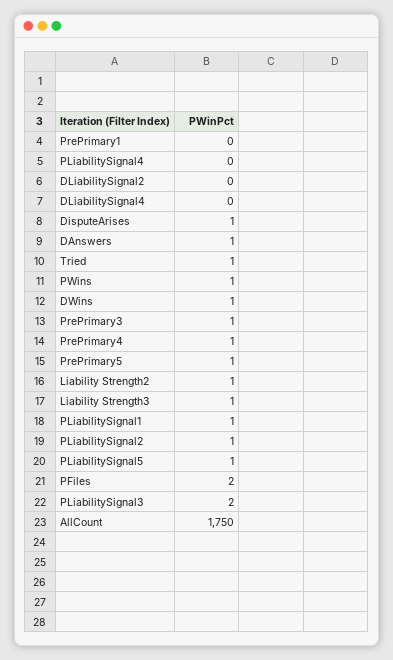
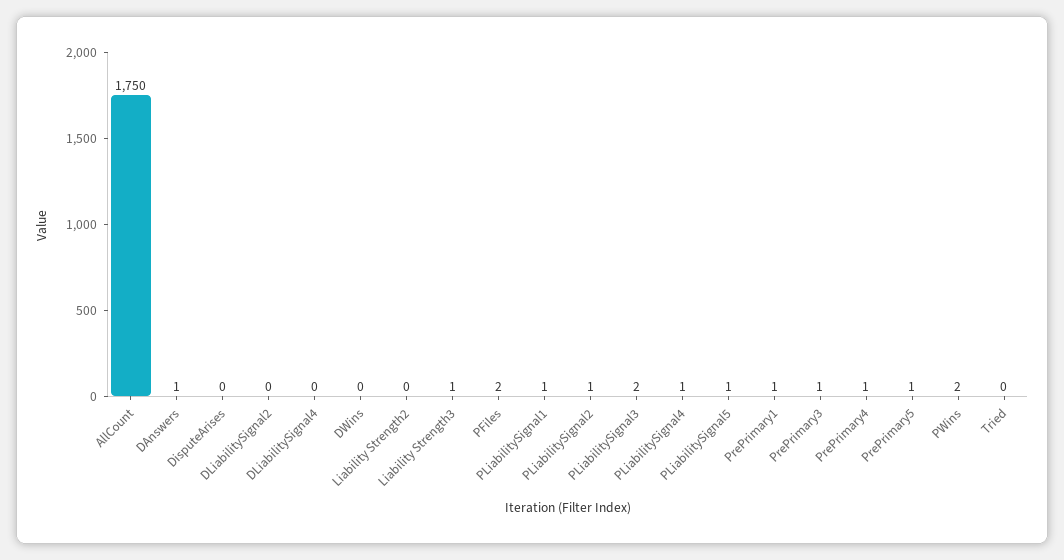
  {
-   "PrePrimary1": 0,
+   "PrePrimary1": 1,
-   "PLiabilitySignal4": 0,
+   "PLiabilitySignal4": 1,
    "DLiabilitySignal2": 0,
    "DLiabilitySignal4": 0,
-   "DisputeArises": 1,
+   "DisputeArises": 0,
    "DAnswers": 1,
-   "Tried": 1,
+   "Tried": 0,
-   "PWins": 1,
+   "PWins": 2,
-   "DWins": 1,
+   "DWins": 0,
    "PrePrimary3": 1,
    "PrePrimary4": 1,
    "PrePrimary5": 1,
-   "Liability Strength2": 1,
+   "Liability Strength2": 0,
    "Liability Strength3": 1,
    "PLiabilitySignal1": 1,
    "PLiabilitySignal2": 1,
    "PLiabilitySignal5": 1,
    "PFiles": 2,
    "PLiabilitySignal3": 2,
    "AllCount": 1750
  }

